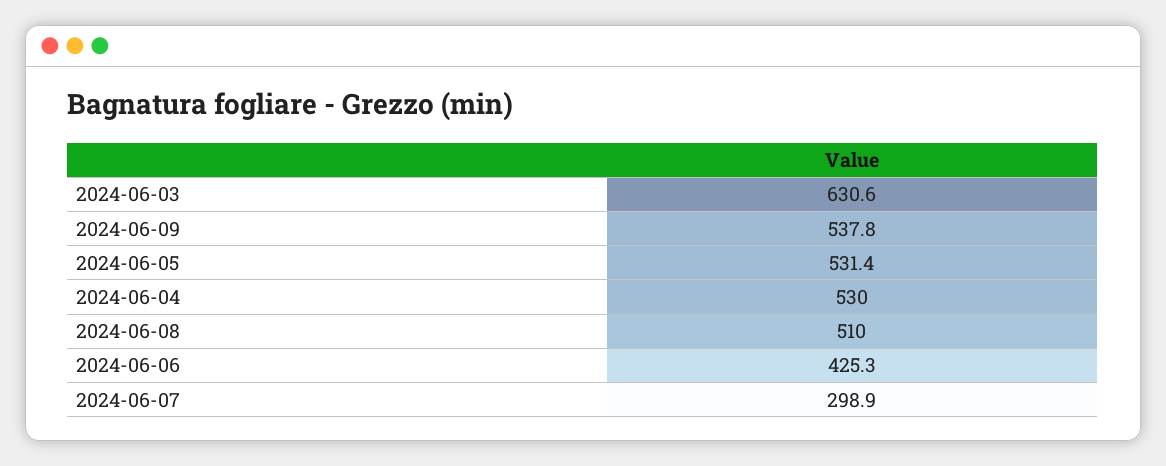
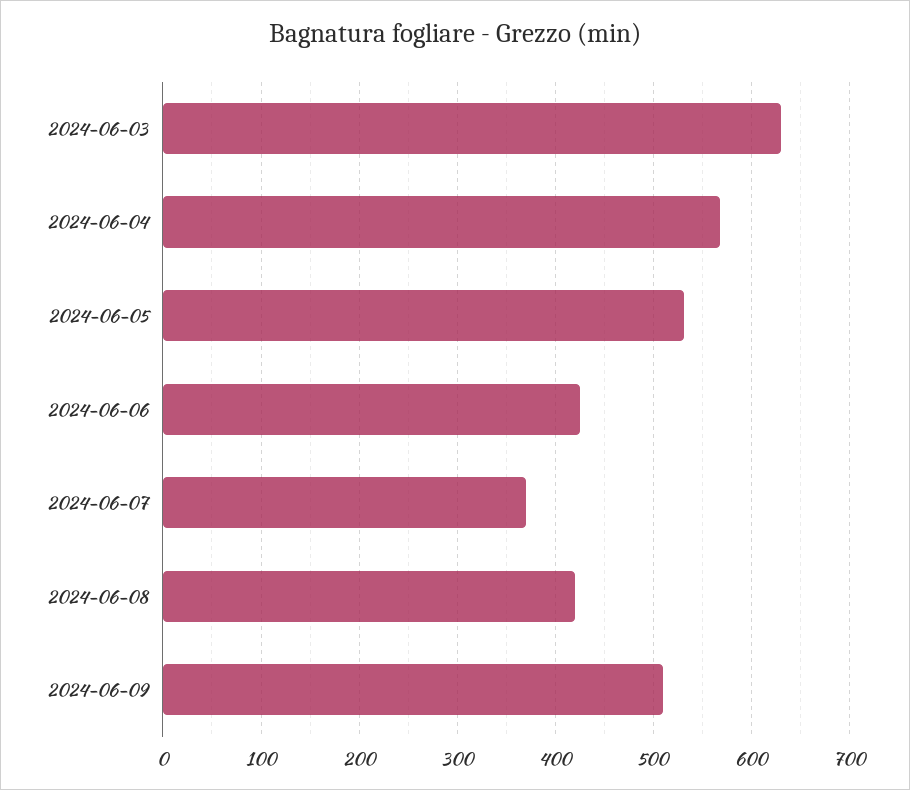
  {
    "2024-06-03": 630.6,
-   "2024-06-09": 537.8,
+   "2024-06-09": 510,
    "2024-06-05": 531.4,
-   "2024-06-04": 530,
+   "2024-06-04": 570,
-   "2024-06-08": 510,
+   "2024-06-08": 420,
    "2024-06-06": 425.3,
-   "2024-06-07": 298.9
+   "2024-06-07": 370
  }

